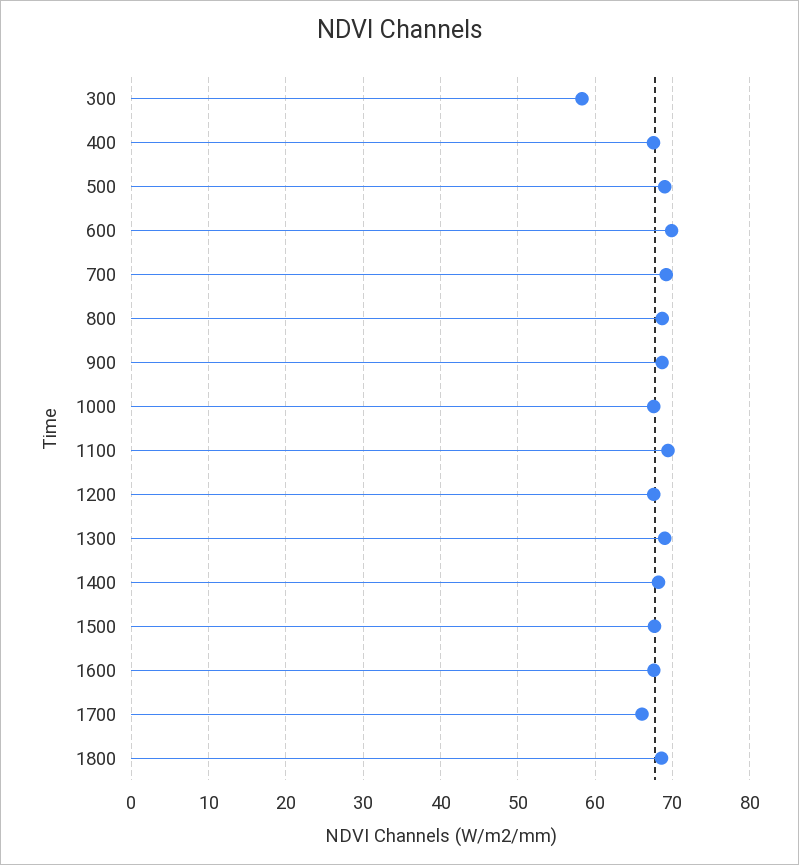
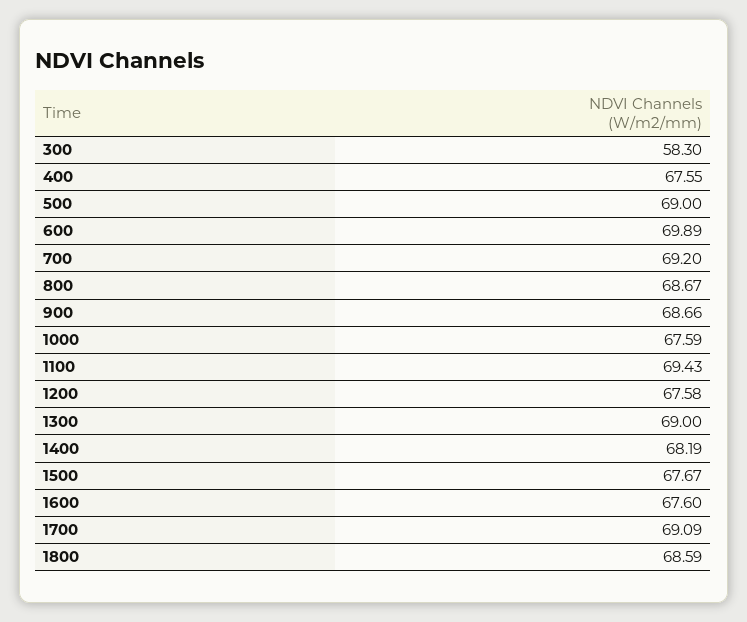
  {
    "300": 58.3,
    "400": 67.55,
    "500": 69,
    "600": 69.89,
    "700": 69.2,
    "800": 68.67,
    "900": 68.66,
    "1000": 67.59,
    "1100": 69.43,
    "1200": 67.58,
    "1300": 69,
    "1400": 68.19,
    "1500": 67.67,
    "1600": 67.6,
-   "1700": 66,
+   "1700": 69.09,
    "1800": 68.59
  }

